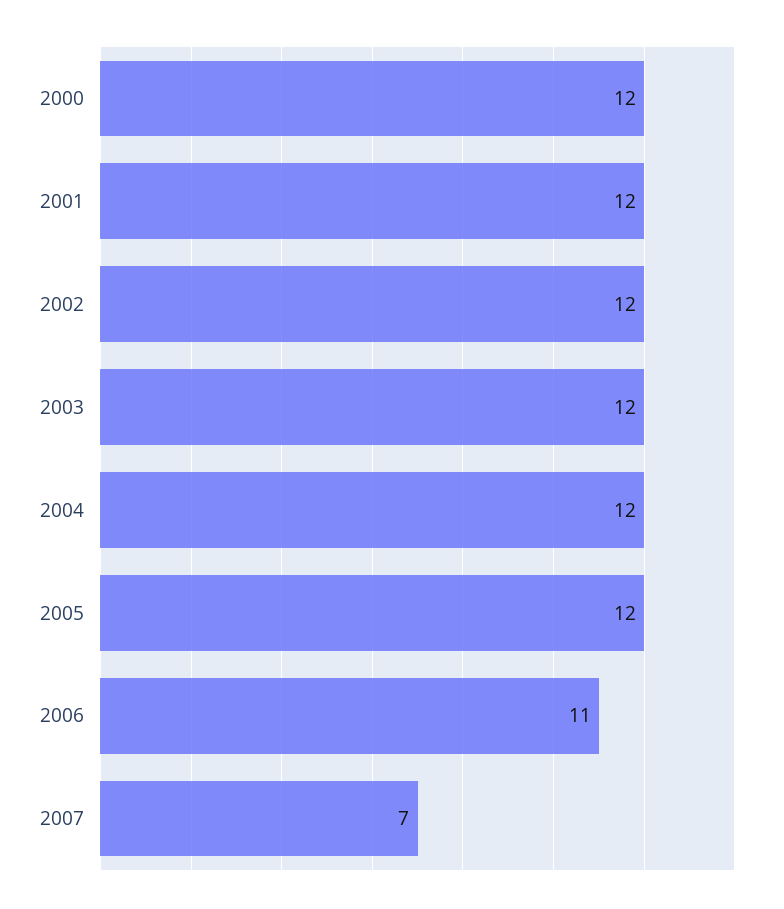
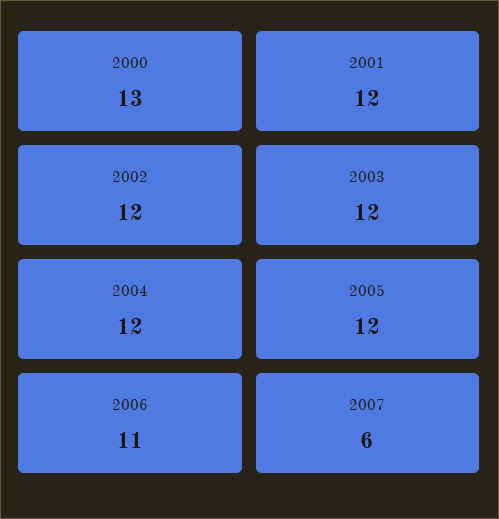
  {
-   "2000": 12,
+   "2000": 13,
    "2001": 12,
    "2002": 12,
    "2003": 12,
    "2004": 12,
    "2005": 12,
    "2006": 11,
-   "2007": 7
+   "2007": 6
  }

